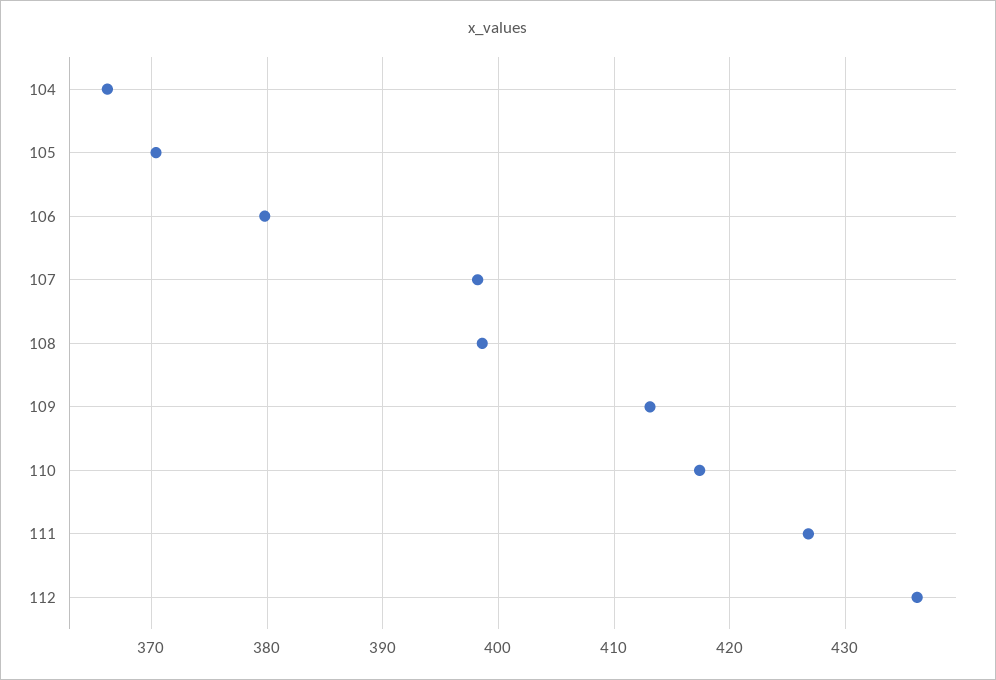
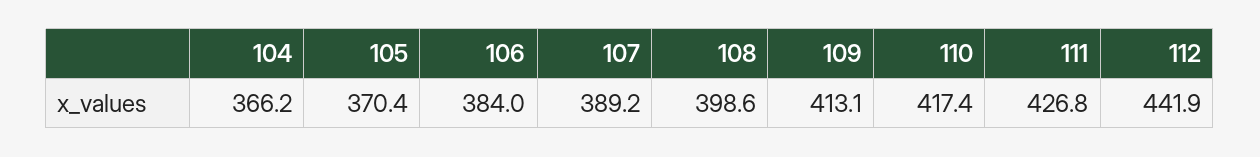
  {
    "104": 366.2,
    "105": 370.4,
-   "106": 380,
+   "106": 384,
-   "107": 398,
+   "107": 389.2,
    "108": 398.6,
    "109": 413.1,
    "110": 417.4,
    "111": 426.8,
-   "112": 436
+   "112": 441.9
  }

